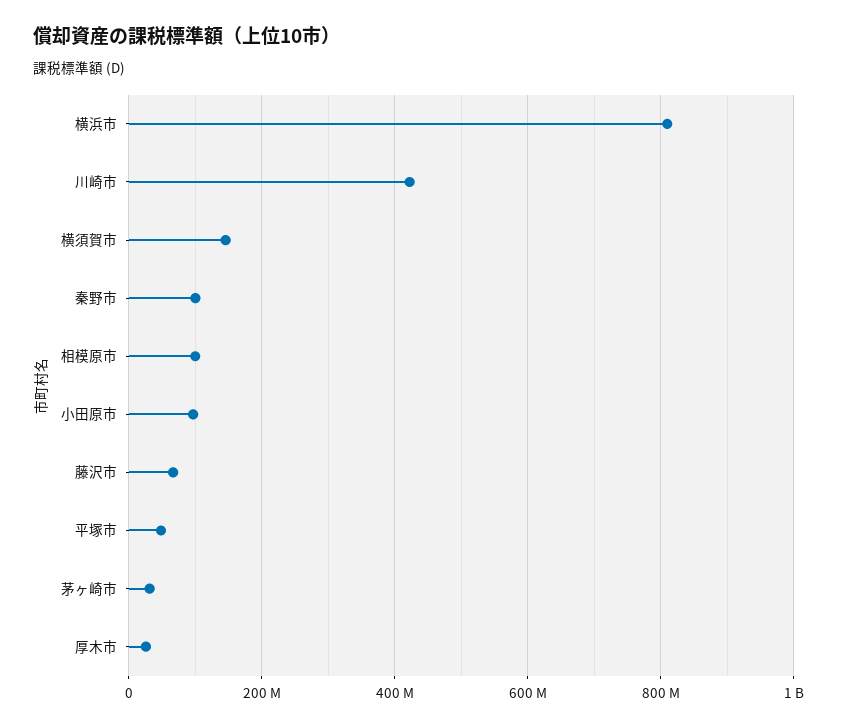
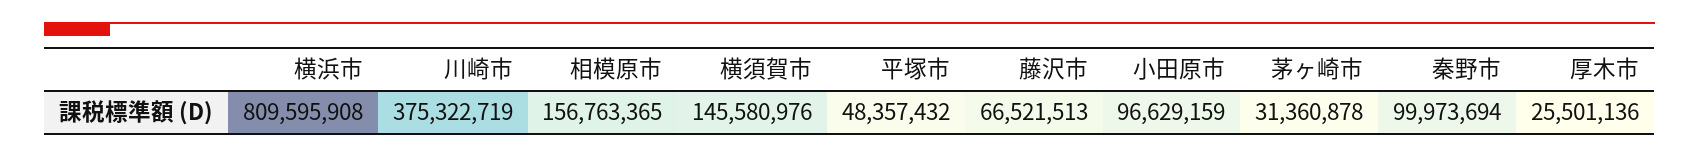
  {
    "横浜市": 809595908,
-   "川崎市": 420000000,
+   "川崎市": 375322719,
    "横須賀市": 145580976,
    "秦野市": 99973694,
-   "相模原市": 100000000,
+   "相模原市": 156763365,
    "小田原市": 96629159,
    "藤沢市": 66521513,
    "平塚市": 48357432,
    "茅ヶ崎市": 31360878,
    "厚木市": 25501136
  }

